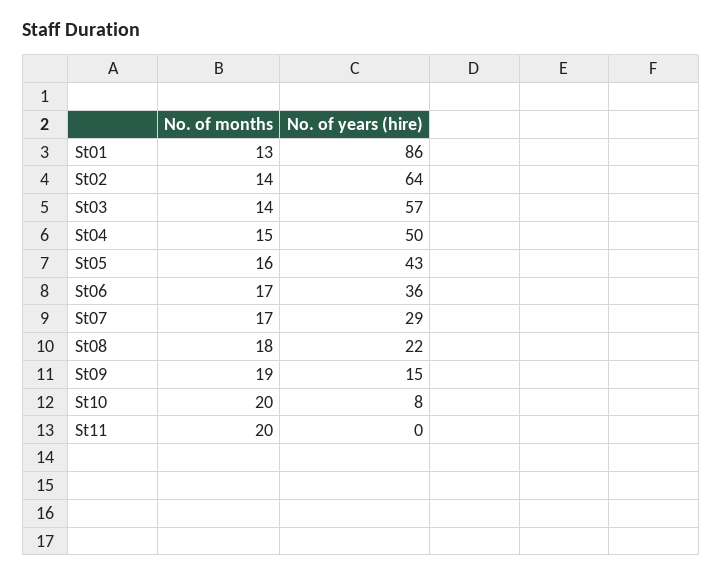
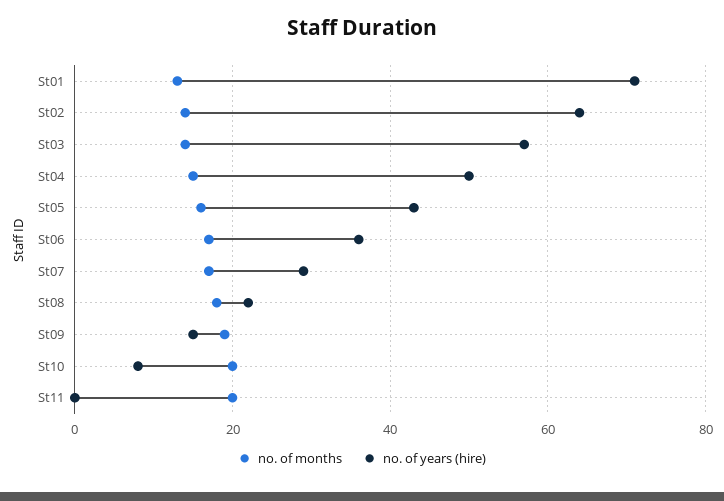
  {
    "No. of months": {
      "St01": 13,
      "St02": 14,
      "St03": 14,
      "St04": 15,
      "St05": 16,
      "St06": 17,
      "St07": 17,
      "St08": 18,
      "St09": 19,
      "St10": 20,
      "St11": 20
    },
    "No. of years (hire)": {
-     "St01": 86,
+     "St01": 70,
      "St02": 64,
      "St03": 57,
      "St04": 50,
      "St05": 43,
      "St06": 36,
      "St07": 29,
      "St08": 22,
      "St09": 15,
      "St10": 8,
      "St11": 0
    }
  }

